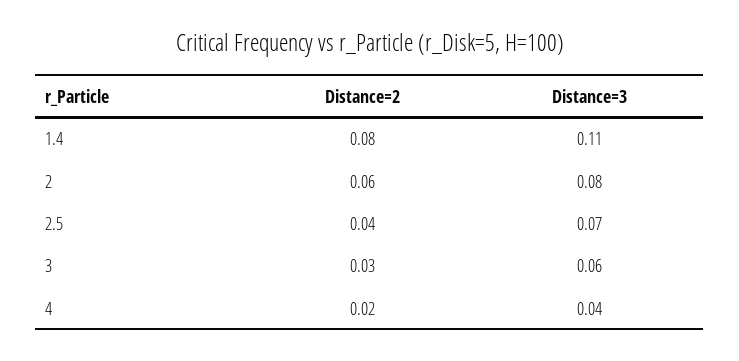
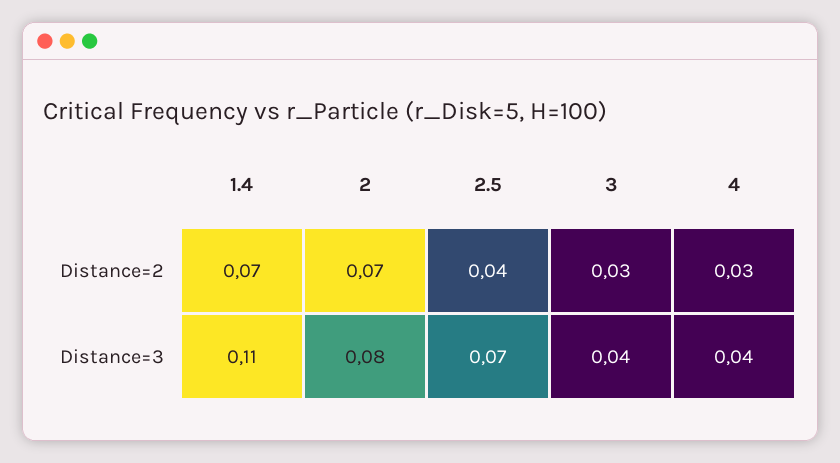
  {
    "Distance=2": {
-     "1.4": 0.08,
+     "1.4": 0.07,
-     "2": 0.06,
+     "2": 0.07,
      "2.5": 0.04,
      "3": 0.03,
-     "4": 0.02
+     "4": 0.03
    },
    "Distance=3": {
      "1.4": 0.11,
      "2": 0.08,
      "2.5": 0.07,
-     "3": 0.06,
+     "3": 0.04,
      "4": 0.04
    }
  }

